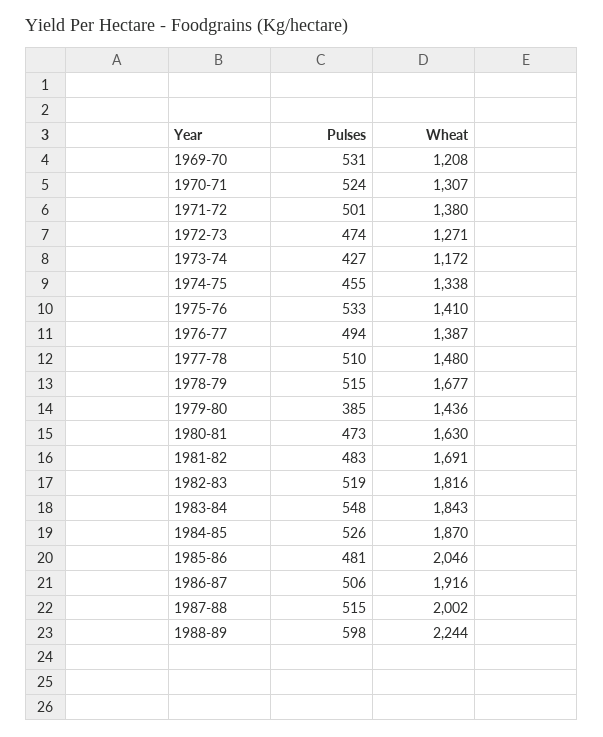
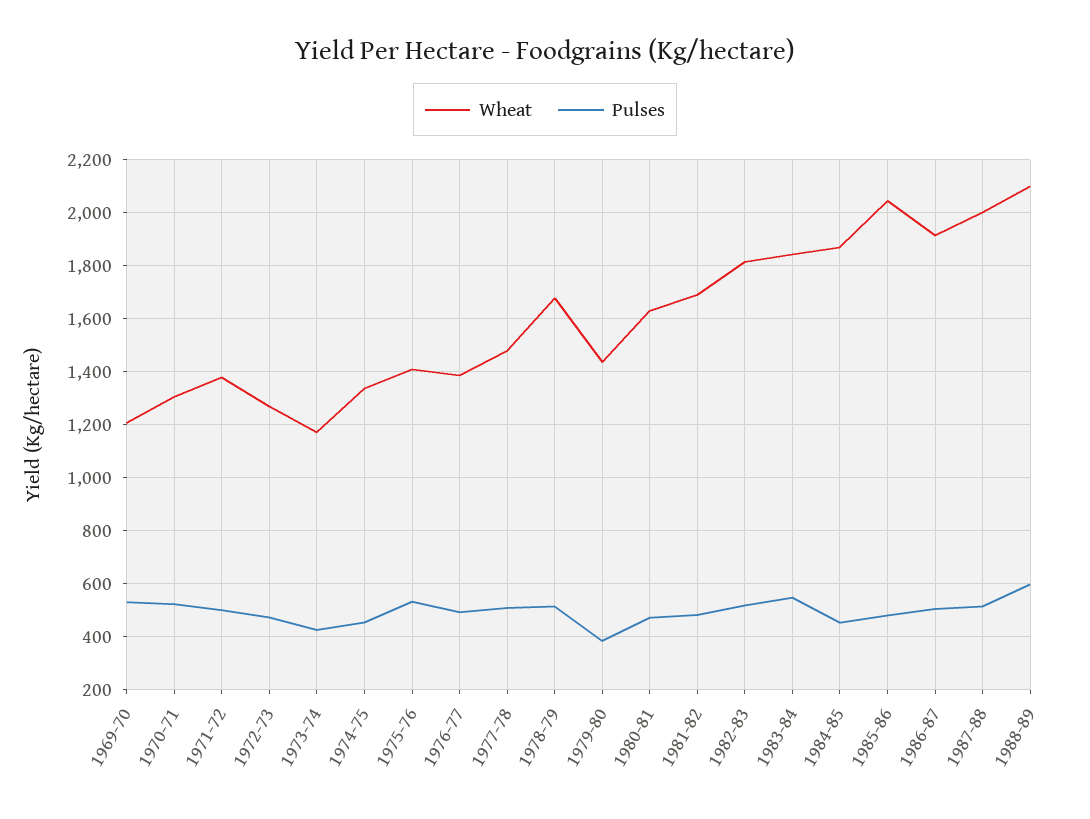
  {
    "Pulses": {
      "1969-70": 531,
      "1970-71": 524,
      "1971-72": 501,
      "1972-73": 474,
      "1973-74": 427,
      "1974-75": 455,
      "1975-76": 533,
      "1976-77": 494,
      "1977-78": 510,
      "1978-79": 515,
      "1979-80": 385,
      "1980-81": 473,
      "1981-82": 483,
      "1982-83": 519,
      "1983-84": 548,
-     "1984-85": 526,
+     "1984-85": 450,
      "1985-86": 481,
      "1986-87": 506,
      "1987-88": 515,
      "1988-89": 598
    },
    "Wheat": {
      "1969-70": 1208,
      "1970-71": 1307,
      "1971-72": 1380,
      "1972-73": 1271,
      "1973-74": 1172,
      "1974-75": 1338,
      "1975-76": 1410,
      "1976-77": 1387,
      "1977-78": 1480,
      "1978-79": 1677,
      "1979-80": 1436,
      "1980-81": 1630,
      "1981-82": 1691,
      "1982-83": 1816,
      "1983-84": 1843,
      "1984-85": 1870,
      "1985-86": 2046,
      "1986-87": 1916,
      "1987-88": 2002,
-     "1988-89": 2244
+     "1988-89": 2100
    }
  }

